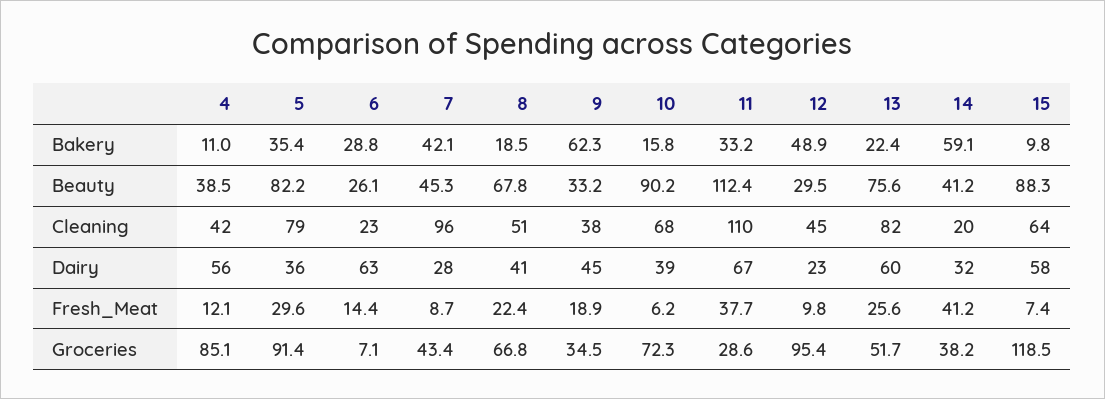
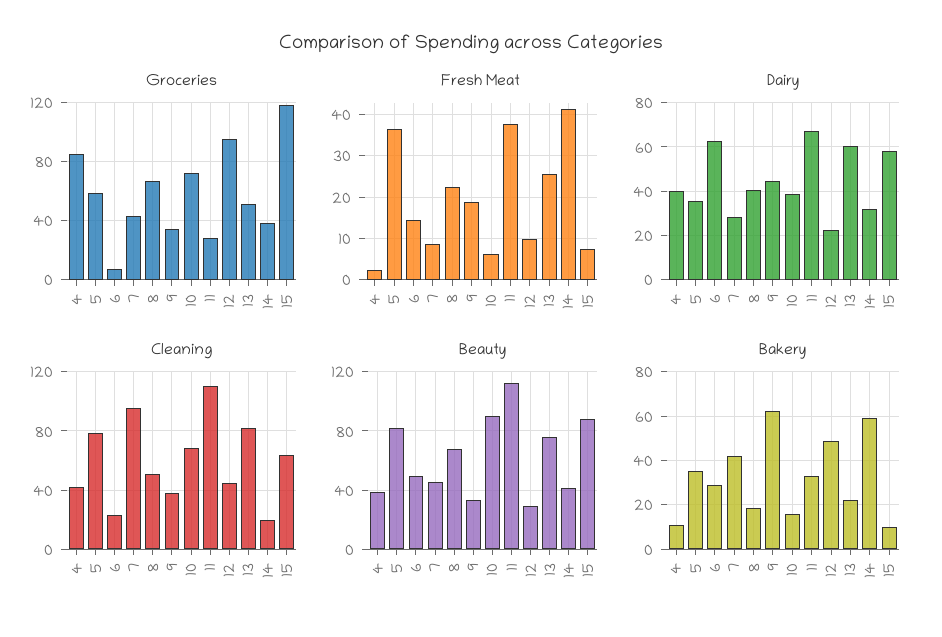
  {
    "Bakery": {
      "4": 11,
      "5": 35.4,
      "6": 28.8,
      "7": 42.1,
      "8": 18.5,
      "9": 62.3,
      "10": 15.8,
      "11": 33.2,
      "12": 48.9,
      "13": 22.4,
      "14": 59.1,
      "15": 9.8
    },
    "Beauty": {
      "4": 38.5,
      "5": 82.2,
-     "6": 26.1,
+     "6": 50,
      "7": 45.3,
      "8": 67.8,
      "9": 33.2,
      "10": 90.2,
      "11": 112.4,
      "12": 29.5,
      "13": 75.6,
      "14": 41.2,
      "15": 88.3
    },
    "Cleaning": {
      "4": 42,
      "5": 79,
      "6": 23,
      "7": 96,
      "8": 51,
      "9": 38,
      "10": 68,
      "11": 110,
      "12": 45,
      "13": 82,
      "14": 20,
      "15": 64
    },
    "Dairy": {
-     "4": 56,
+     "4": 40,
      "5": 36,
      "6": 63,
      "7": 28,
      "8": 41,
      "9": 45,
      "10": 39,
      "11": 67,
      "12": 23,
      "13": 60,
      "14": 32,
      "15": 58
    },
    "Fresh_Meat": {
-     "4": 12.1,
+     "4": 2,
-     "5": 29.6,
+     "5": 36,
      "6": 14.4,
      "7": 8.7,
      "8": 22.4,
      "9": 18.9,
      "10": 6.2,
      "11": 37.7,
      "12": 9.8,
      "13": 25.6,
      "14": 41.2,
      "15": 7.4
    },
    "Groceries": {
      "4": 85.1,
-     "5": 91.4,
+     "5": 60,
      "6": 7.1,
      "7": 43.4,
      "8": 66.8,
      "9": 34.5,
      "10": 72.3,
      "11": 28.6,
      "12": 95.4,
      "13": 51.7,
      "14": 38.2,
      "15": 118.5
    }
  }

